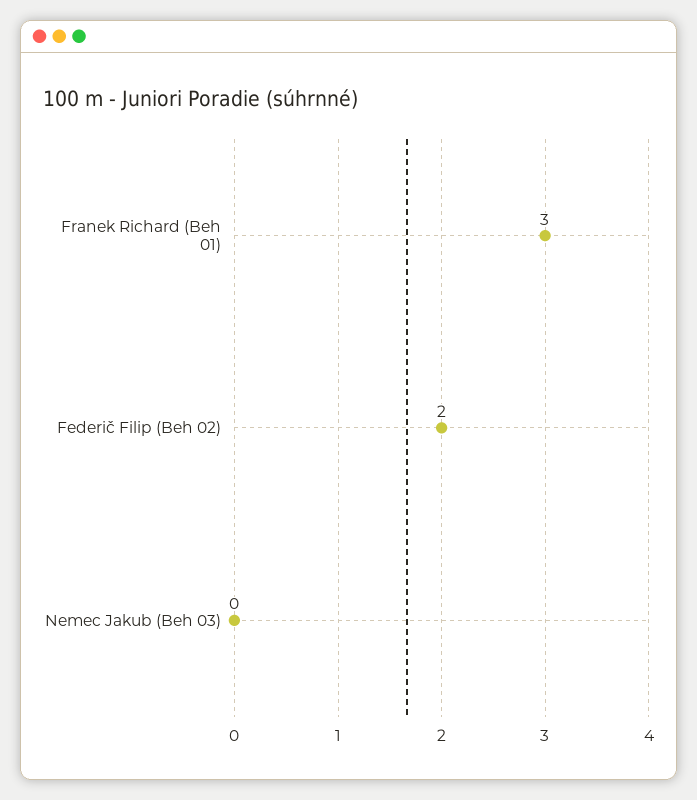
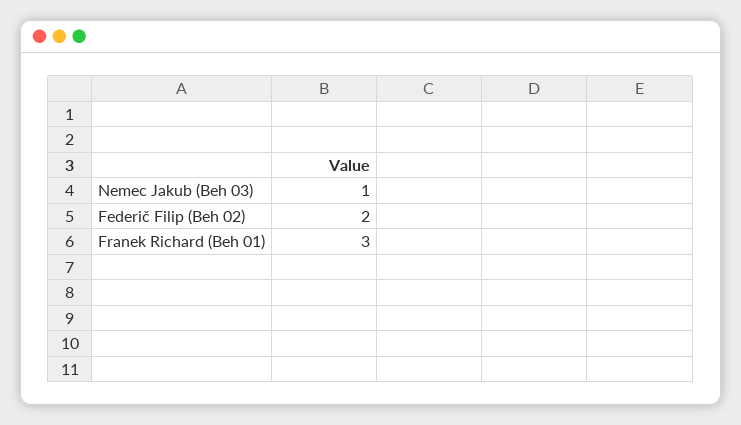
  {
    "Franek Richard (Beh 01)": 3,
    "Federič Filip (Beh 02)": 2,
-   "Nemec Jakub (Beh 03)": 0
+   "Nemec Jakub (Beh 03)": 1
  }

